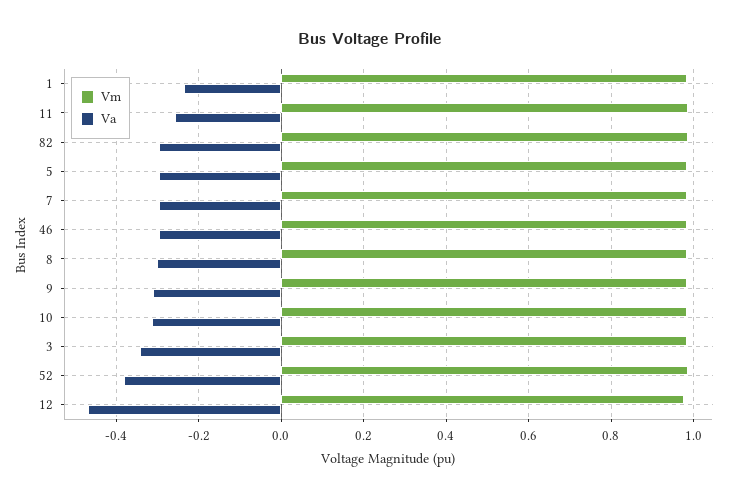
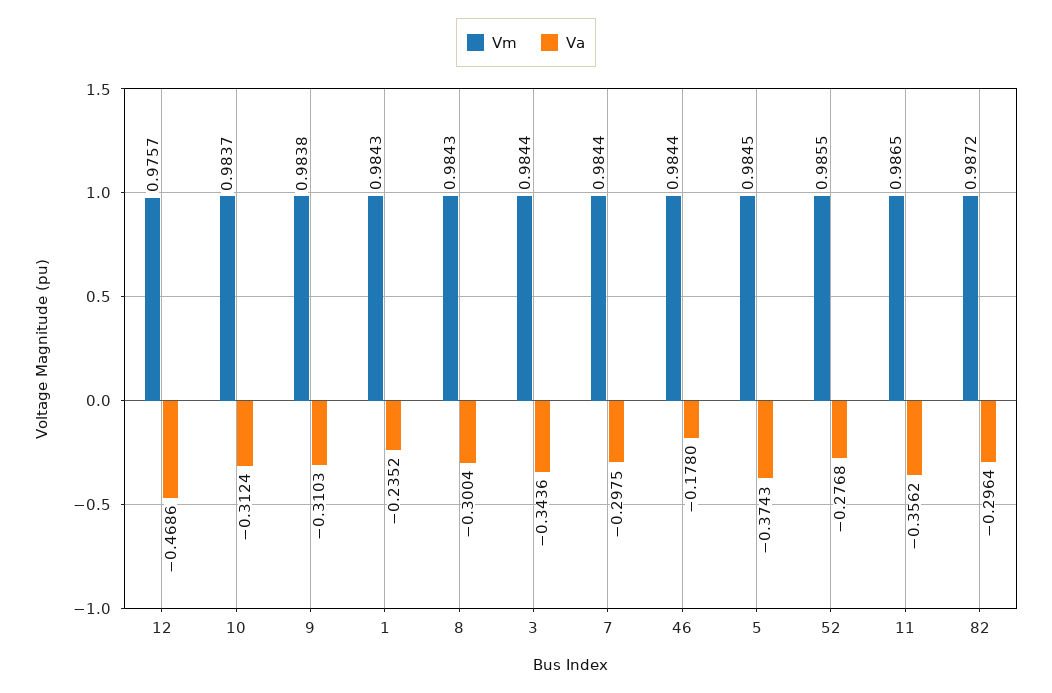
  {
    "Vm": {
      "1": 0.9843,
      "11": 0.9865,
      "82": 0.9872,
      "5": 0.9845,
      "7": 0.9844,
      "46": 0.9844,
      "8": 0.9843,
      "9": 0.9838,
      "10": 0.9837,
      "3": 0.9844,
      "52": 0.9855,
      "12": 0.9757
    },
    "Va": {
      "1": -0.2352,
-     "11": -0.26,
+     "11": -0.3562,
      "82": -0.2964,
-     "5": -0.3,
+     "5": -0.3743,
      "7": -0.2975,
-     "46": -0.3,
+     "46": -0.178,
      "8": -0.3004,
      "9": -0.3103,
      "10": -0.3124,
      "3": -0.3436,
-     "52": -0.38,
+     "52": -0.2768,
      "12": -0.4686
    }
  }

